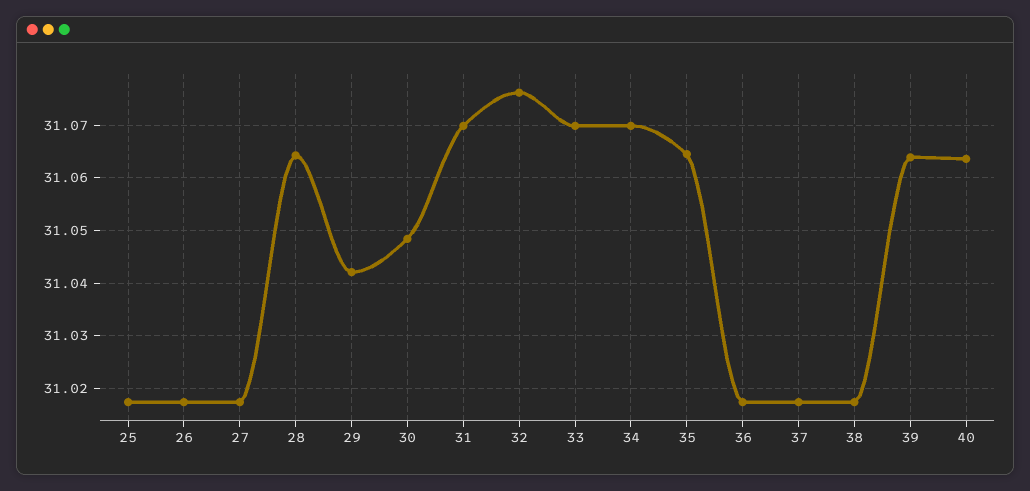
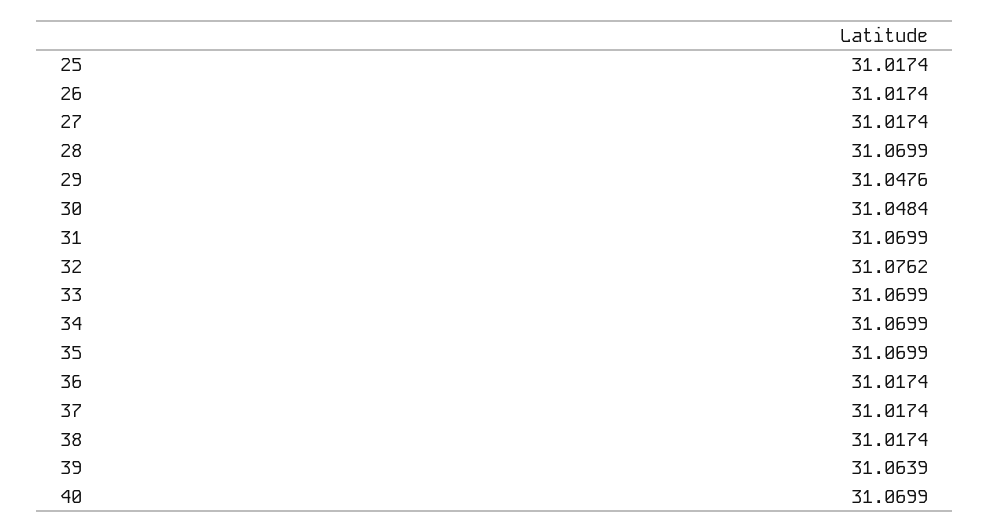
  {
    "25": 31.0174,
    "26": 31.0174,
    "27": 31.0174,
-   "28": 31.064,
+   "28": 31.0699,
-   "29": 31.042,
+   "29": 31.0476,
    "30": 31.0484,
    "31": 31.0699,
    "32": 31.0762,
    "33": 31.0699,
    "34": 31.0699,
-   "35": 31.064,
+   "35": 31.0699,
    "36": 31.0174,
    "37": 31.0174,
    "38": 31.0174,
    "39": 31.0639,
-   "40": 31.064
+   "40": 31.0699
  }

